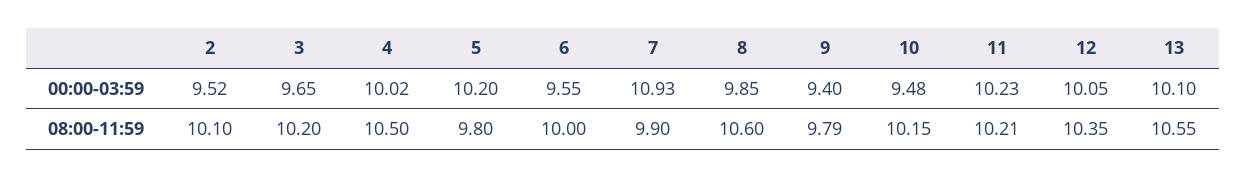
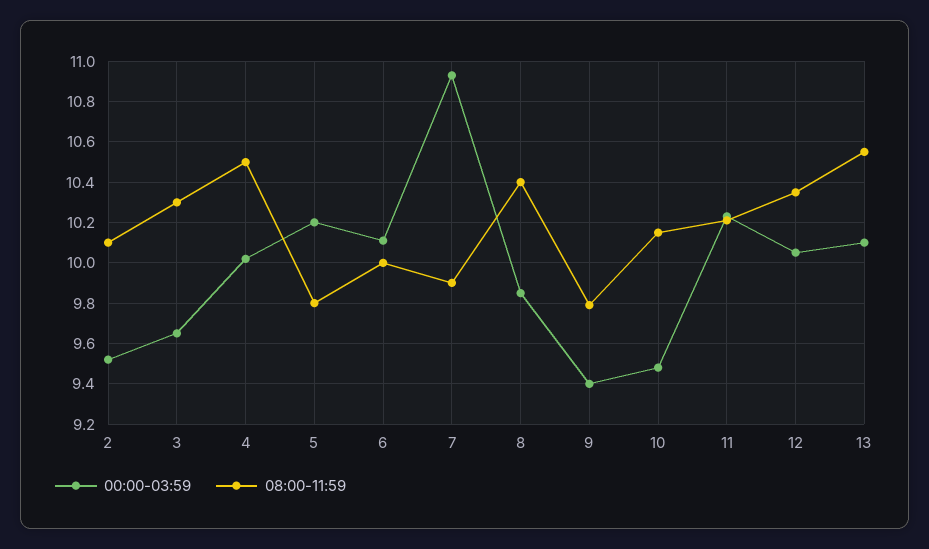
  {
    "00:00-03:59": {
      "2": 9.52,
      "3": 9.65,
      "4": 10.02,
      "5": 10.2,
-     "6": 9.55,
+     "6": 10.1,
      "7": 10.93,
      "8": 9.85,
      "9": 9.4,
      "10": 9.48,
      "11": 10.23,
      "12": 10.05,
      "13": 10.1
    },
    "08:00-11:59": {
      "2": 10.1,
-     "3": 10.2,
+     "3": 10.3,
      "4": 10.5,
      "5": 9.8,
      "6": 10,
      "7": 9.9,
-     "8": 10.6,
+     "8": 10.4,
      "9": 9.79,
      "10": 10.15,
      "11": 10.21,
      "12": 10.35,
      "13": 10.55
    }
  }

